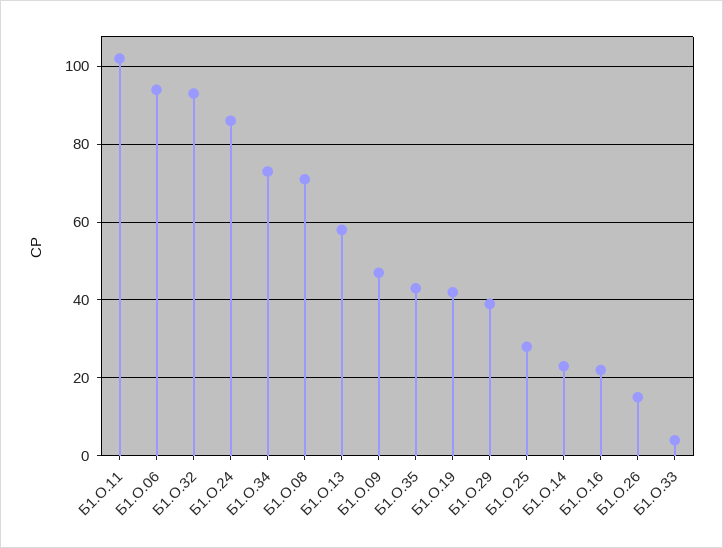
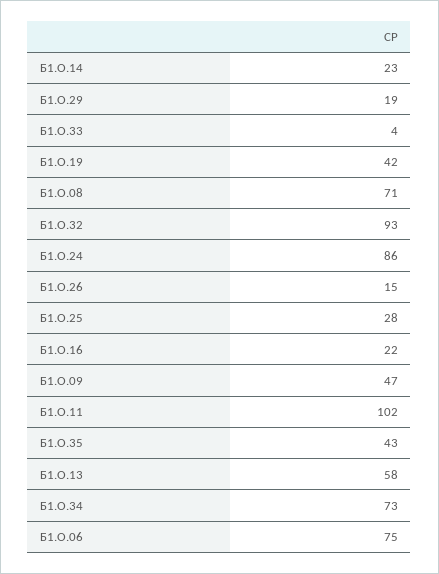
  {
    "Б1.О.11": 102,
-   "Б1.О.06": 95,
+   "Б1.О.06": 75,
    "Б1.О.32": 93,
    "Б1.О.24": 86,
    "Б1.О.34": 73,
    "Б1.О.08": 71,
    "Б1.О.13": 58,
    "Б1.О.09": 47,
    "Б1.О.35": 43,
    "Б1.О.19": 42,
-   "Б1.О.29": 40,
+   "Б1.О.29": 19,
    "Б1.О.25": 28,
    "Б1.О.14": 23,
    "Б1.О.16": 22,
    "Б1.О.26": 15,
    "Б1.О.33": 4
  }

